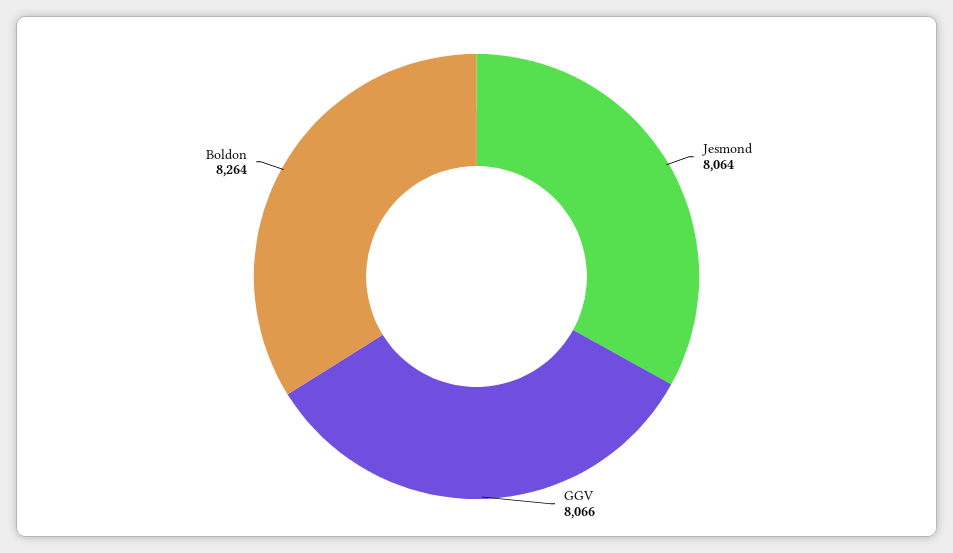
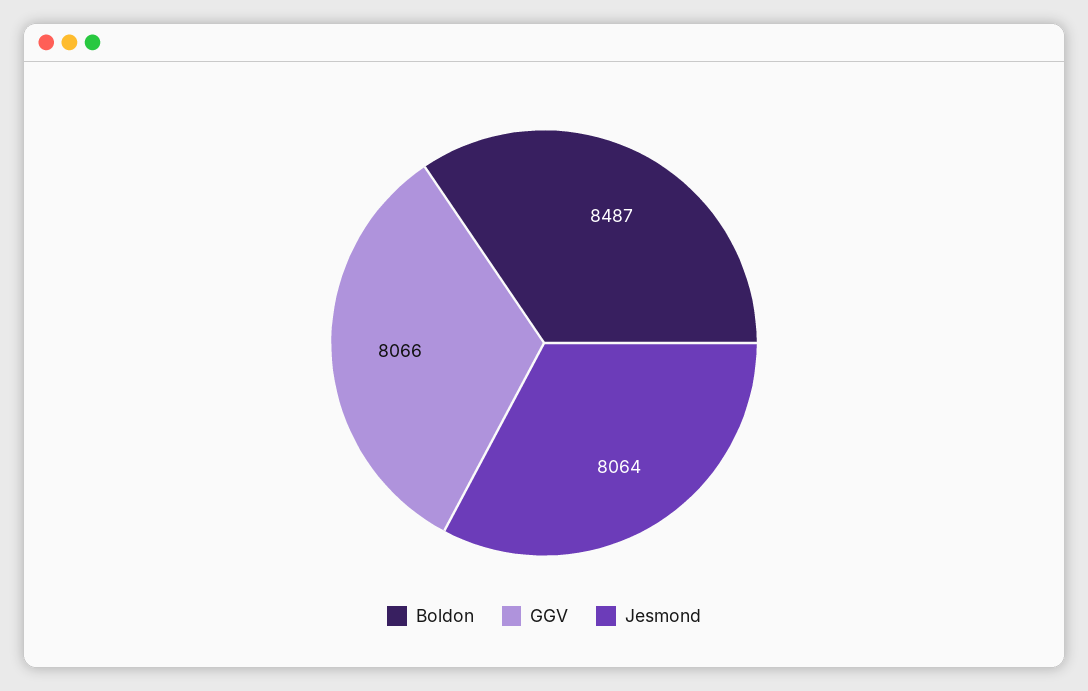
  {
    "Jesmond": 8064,
    "GGV": 8066,
-   "Boldon": 8264
+   "Boldon": 8487
  }

